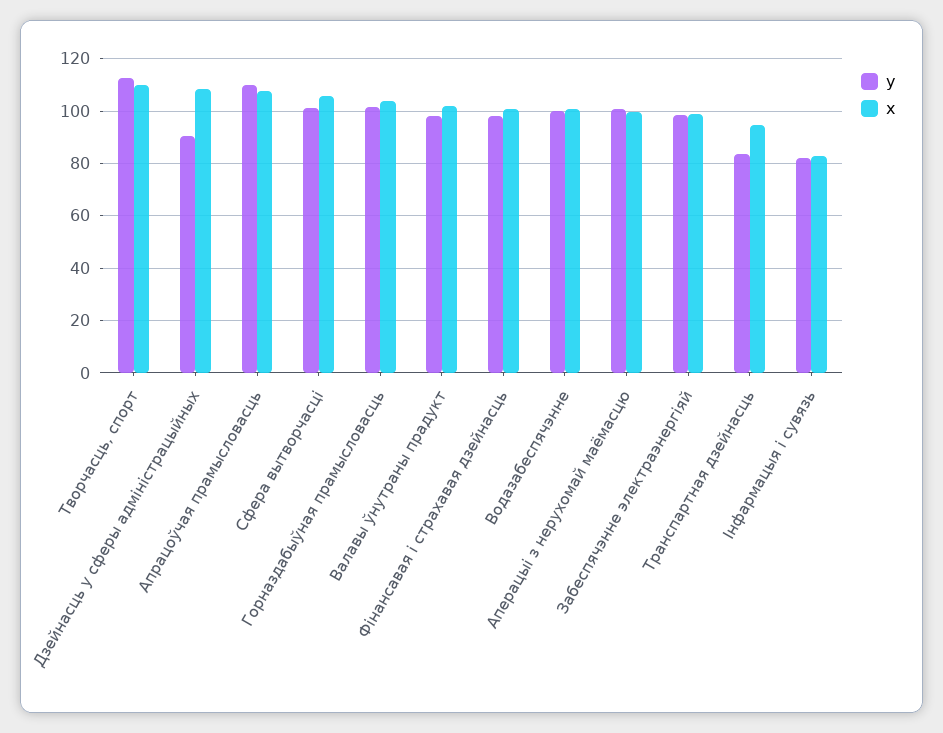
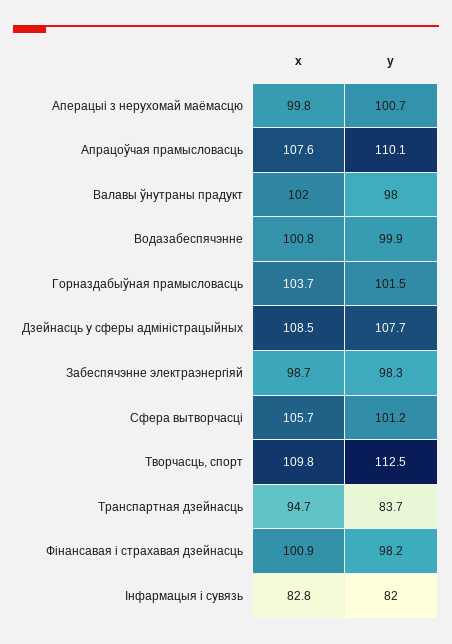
  {
    "y": {
      "Творчасць, спорт": 112.5,
-     "Дзейнасць у сферы адміністрацыйных": 90,
+     "Дзейнасць у сферы адміністрацыйных": 107.7,
      "Апрацоўчая прамысловасць": 110.1,
      "Сфера вытворчасці": 101.2,
      "Горназдабыўная прамысловасць": 101.5,
      "Валавы ўнутраны прадукт": 98,
      "Фінансавая і страхавая дзейнасць": 98.2,
      "Водазабеспячэнне": 99.9,
      "Аперацыі з нерухомай маёмасцю": 100.7,
      "Забеспячэнне электраэнергіяй": 98.3,
      "Транспартная дзейнасць": 83.7,
      "Інфармацыя і сувязь": 82
    },
    "x": {
      "Творчасць, спорт": 109.8,
      "Дзейнасць у сферы адміністрацыйных": 108.5,
      "Апрацоўчая прамысловасць": 107.6,
      "Сфера вытворчасці": 105.7,
      "Горназдабыўная прамысловасць": 103.7,
      "Валавы ўнутраны прадукт": 102,
      "Фінансавая і страхавая дзейнасць": 100.9,
      "Водазабеспячэнне": 100.8,
      "Аперацыі з нерухомай маёмасцю": 99.8,
      "Забеспячэнне электраэнергіяй": 98.7,
      "Транспартная дзейнасць": 94.7,
      "Інфармацыя і сувязь": 82.8
    }
  }

